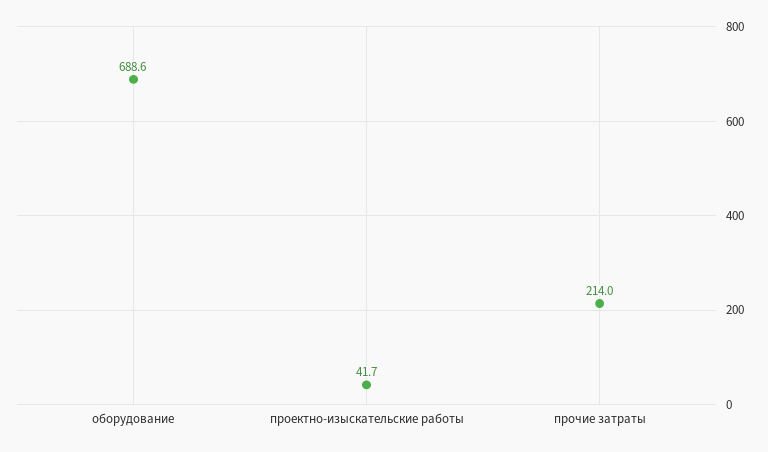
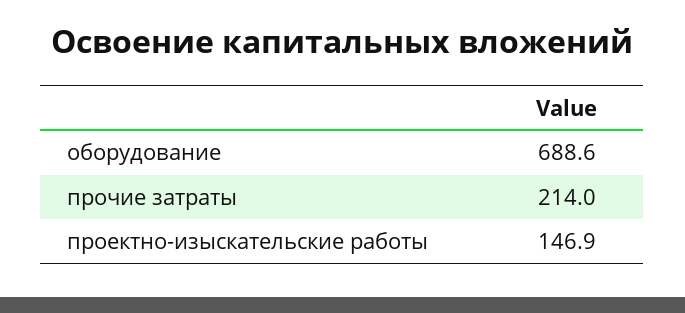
  {
    "оборудование": 688.6,
-   "проектно-изыскательские работы": 41.7,
+   "проектно-изыскательские работы": 146.9,
    "прочие затраты": 214
  }

